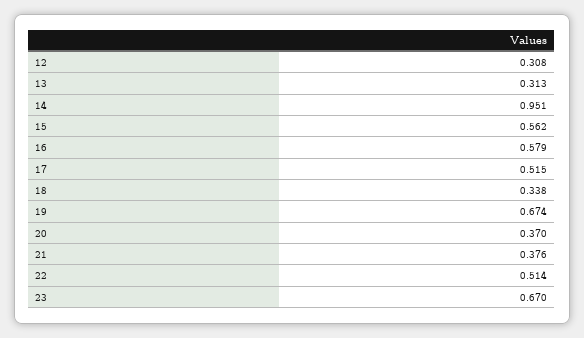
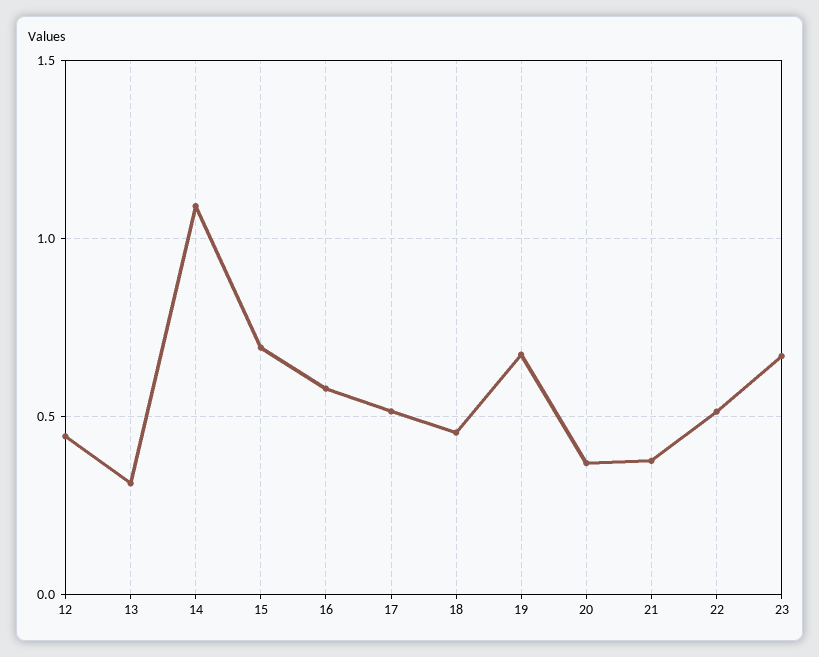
  {
-   "12": 0.308,
+   "12": 0.45,
    "13": 0.313,
-   "14": 0.951,
+   "14": 1.1,
-   "15": 0.562,
+   "15": 0.7,
    "16": 0.579,
    "17": 0.515,
-   "18": 0.338,
+   "18": 0.45,
    "19": 0.674,
    "20": 0.37,
    "21": 0.376,
    "22": 0.514,
    "23": 0.67
  }

